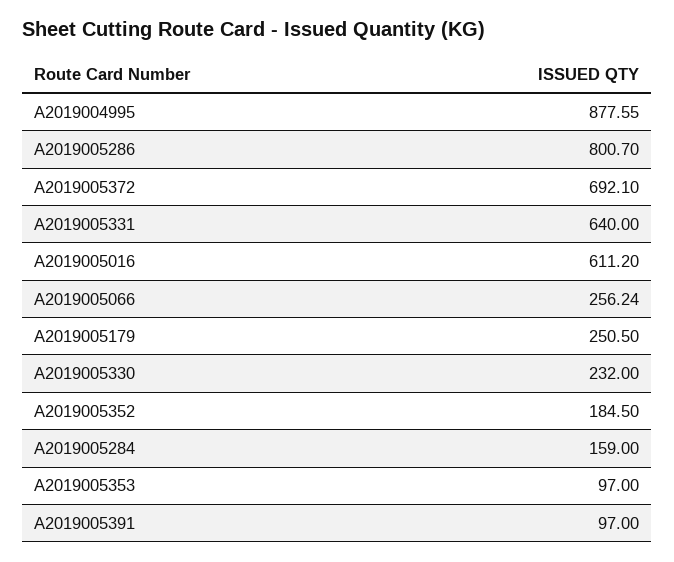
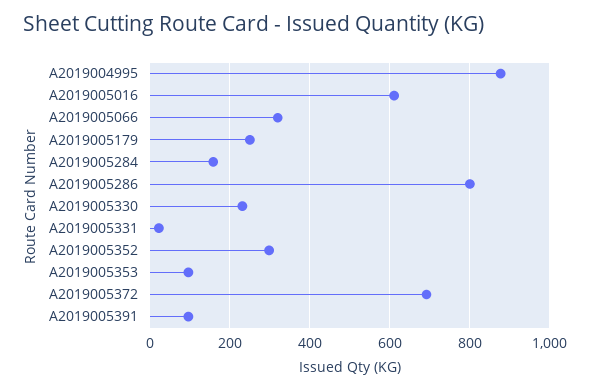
  {
    "A2019004995": 877.55,
    "A2019005286": 800.7,
    "A2019005372": 692.1,
-   "A2019005331": 640,
+   "A2019005331": 20,
    "A2019005016": 611.2,
-   "A2019005066": 256.24,
+   "A2019005066": 320,
    "A2019005179": 250.5,
    "A2019005330": 232,
-   "A2019005352": 184.5,
+   "A2019005352": 300,
    "A2019005284": 159,
    "A2019005353": 97,
    "A2019005391": 97
  }

